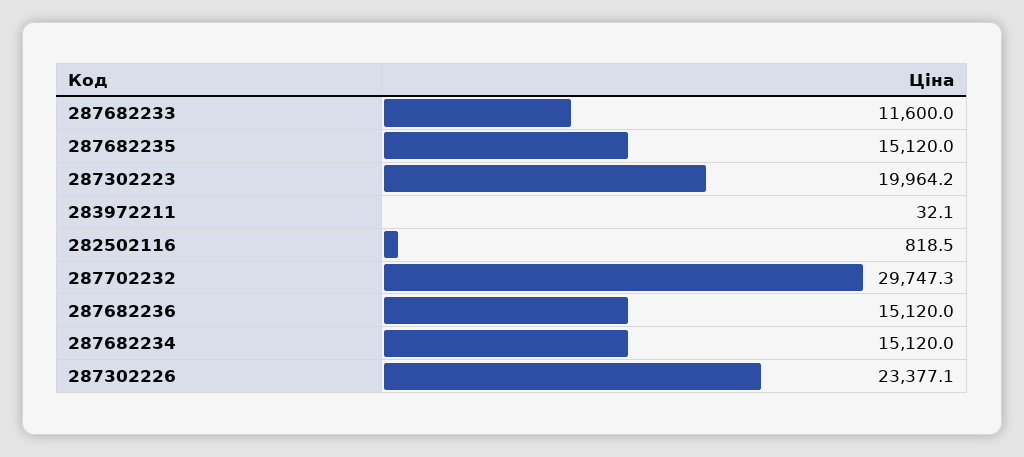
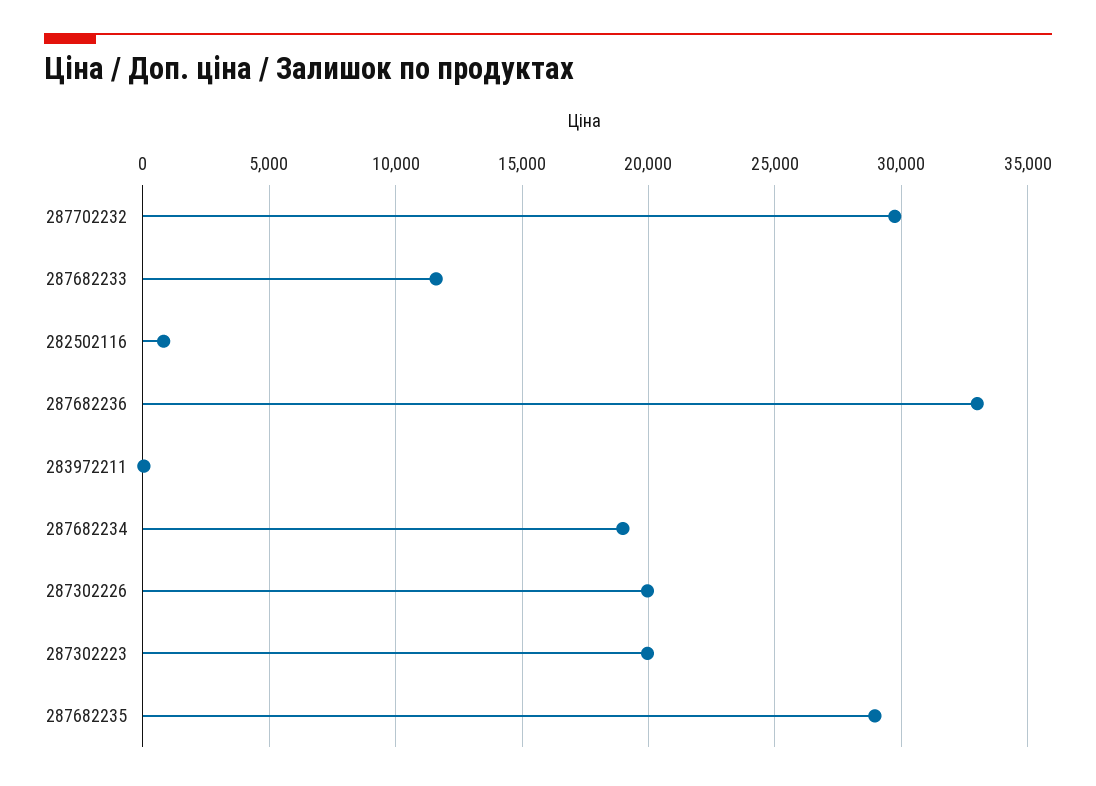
  {
    "287682233": 11600,
-   "287682235": 15120,
+   "287682235": 29000,
    "287302223": 19964.2,
    "283972211": 32.1,
    "282502116": 818.5,
    "287702232": 29747.3,
-   "287682236": 15120,
+   "287682236": 33000,
-   "287682234": 15120,
+   "287682234": 19000,
-   "287302226": 23377.1
+   "287302226": 20000
  }

